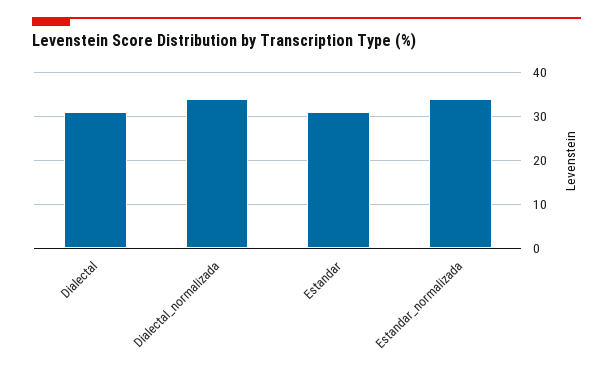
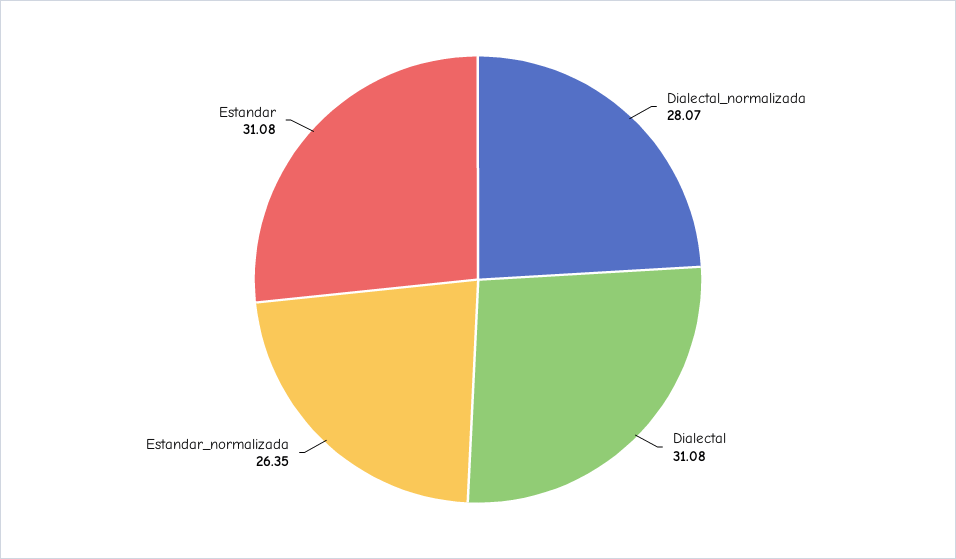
  {
    "Dialectal": 31.08,
-   "Dialectal_normalizada": 34,
+   "Dialectal_normalizada": 28.07,
    "Estandar": 31.08,
-   "Estandar_normalizada": 34
+   "Estandar_normalizada": 26.35
  }

